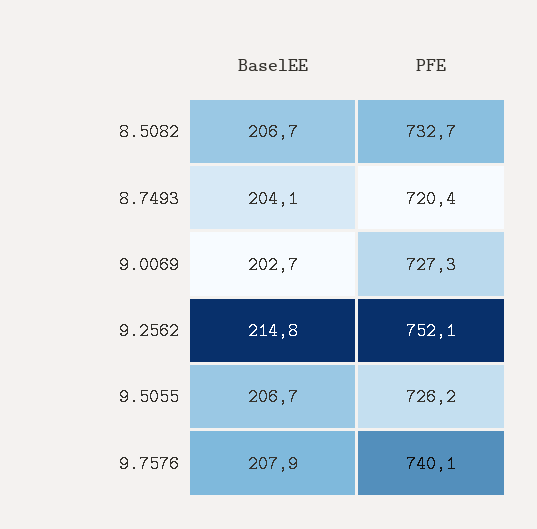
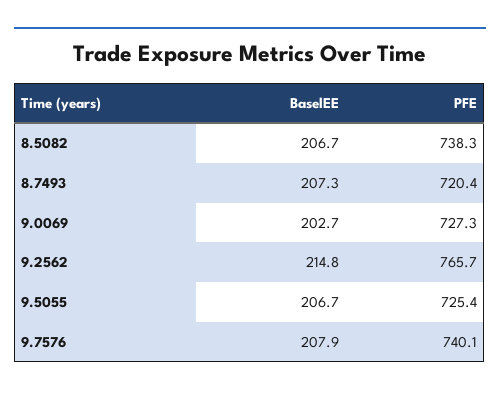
  {
    "BaselEE": {
      "8.5082": 206.7,
-     "8.7493": 204.1,
+     "8.7493": 207.3,
      "9.0069": 202.7,
      "9.2562": 214.8,
      "9.5055": 206.7,
      "9.7576": 207.9
    },
    "PFE": {
-     "8.5082": 732.7,
+     "8.5082": 738.3,
      "8.7493": 720.4,
      "9.0069": 727.3,
-     "9.2562": 752.1,
+     "9.2562": 765.7,
-     "9.5055": 726.2,
+     "9.5055": 725.4,
      "9.7576": 740.1
    }
  }

